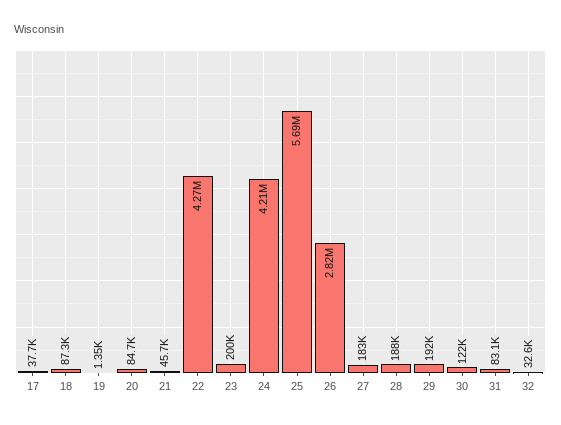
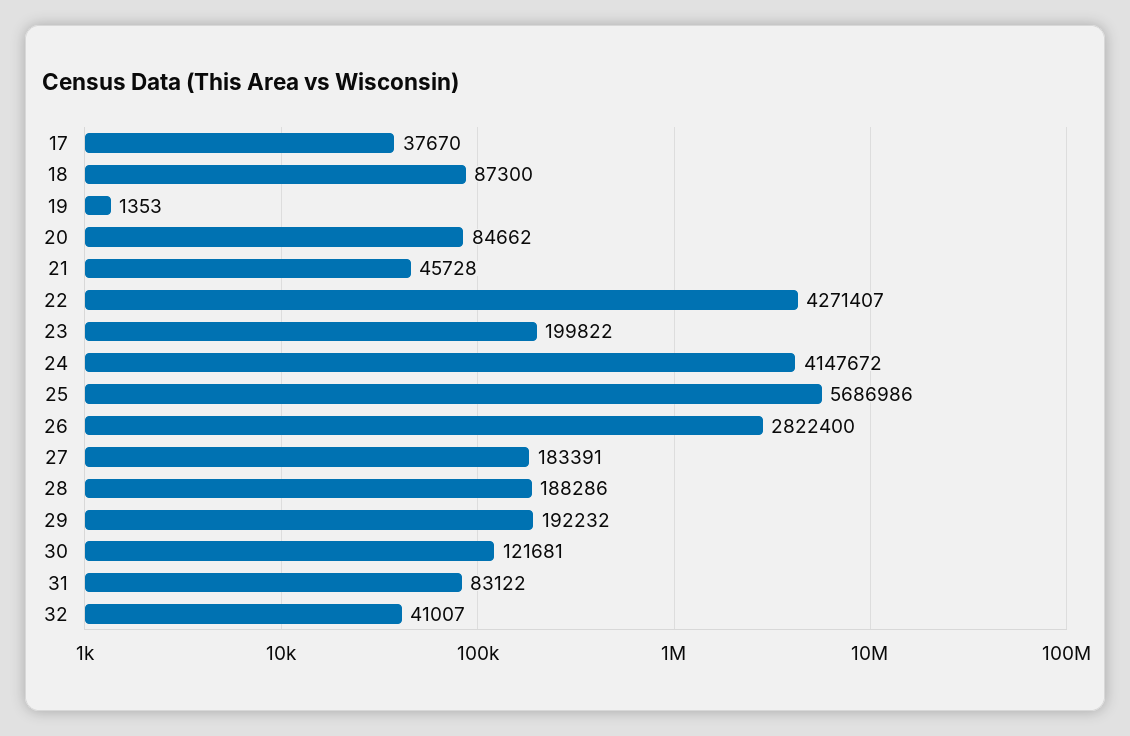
  {
    "17": 37670,
    "18": 87300,
    "19": 1353,
    "20": 84662,
    "21": 45728,
    "22": 4271407,
    "23": 199822,
-   "24": 4210000,
+   "24": 4147672,
    "25": 5686986,
    "26": 2822400,
    "27": 183391,
    "28": 188286,
    "29": 192232,
    "30": 121681,
    "31": 83122,
-   "32": 32600
+   "32": 41007
  }

